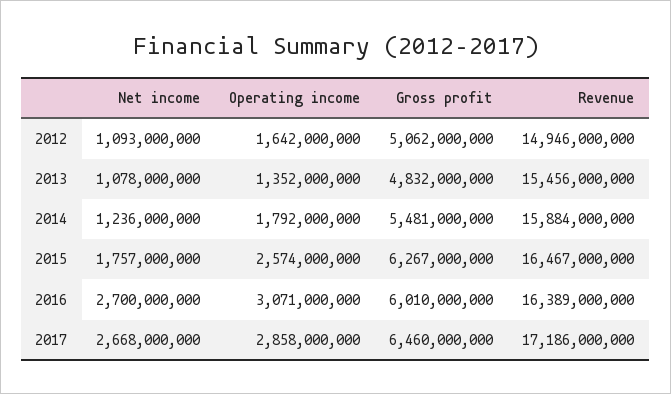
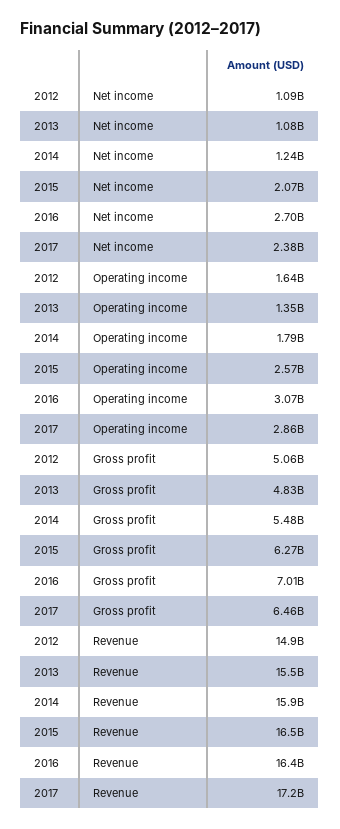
  {
    "Net income": {
      "2012": 1093000000,
      "2013": 1078000000,
      "2014": 1236000000,
-     "2015": 1757000000,
+     "2015": 2070000000,
      "2016": 2700000000,
-     "2017": 2668000000
+     "2017": 2380000000
    },
    "Operating income": {
      "2012": 1642000000,
      "2013": 1352000000,
      "2014": 1792000000,
      "2015": 2574000000,
      "2016": 3071000000,
      "2017": 2858000000
    },
    "Gross profit": {
      "2012": 5062000000,
      "2013": 4832000000,
      "2014": 5481000000,
      "2015": 6267000000,
-     "2016": 6010000000,
+     "2016": 7010000000,
      "2017": 6460000000
    },
    "Revenue": {
      "2012": 14946000000,
      "2013": 15456000000,
      "2014": 15884000000,
      "2015": 16467000000,
      "2016": 16389000000,
      "2017": 17186000000
    }
  }

